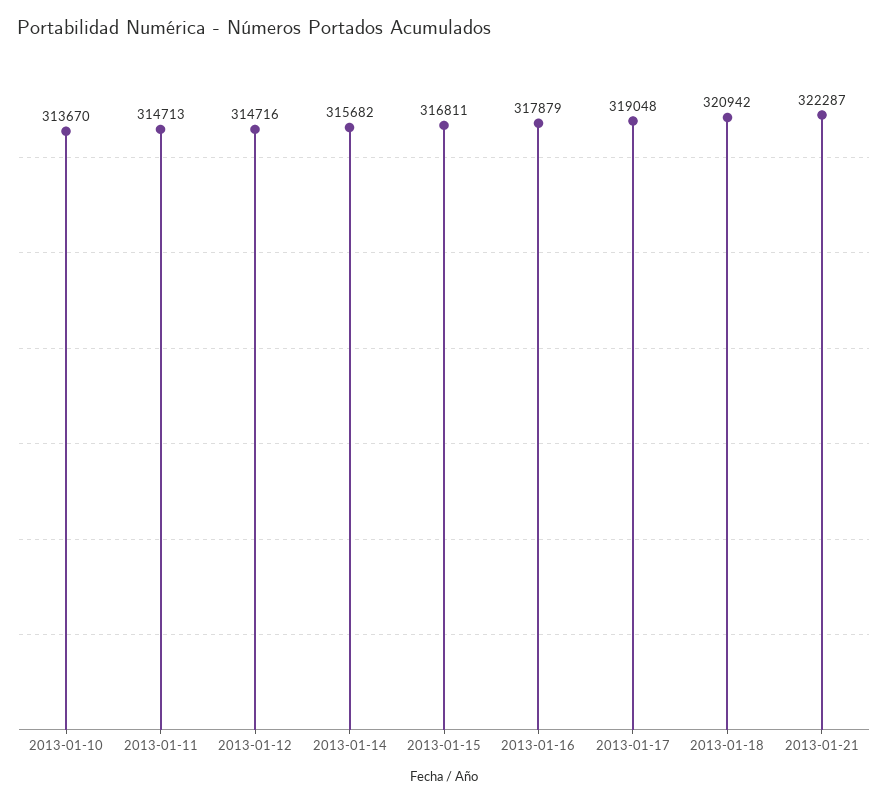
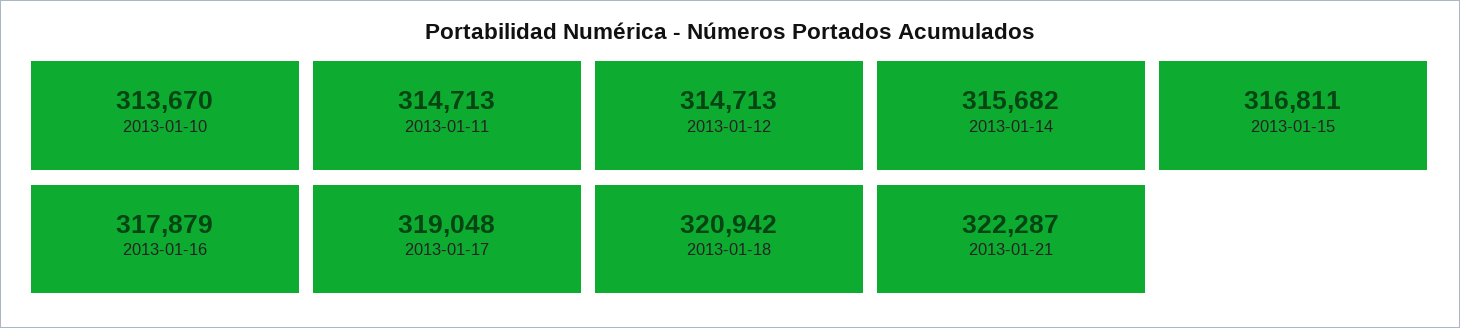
  {
    "2013-01-10": 313670,
    "2013-01-11": 314713,
-   "2013-01-12": 314716,
+   "2013-01-12": 314713,
    "2013-01-14": 315682,
    "2013-01-15": 316811,
    "2013-01-16": 317879,
    "2013-01-17": 319048,
    "2013-01-18": 320942,
    "2013-01-21": 322287
  }

